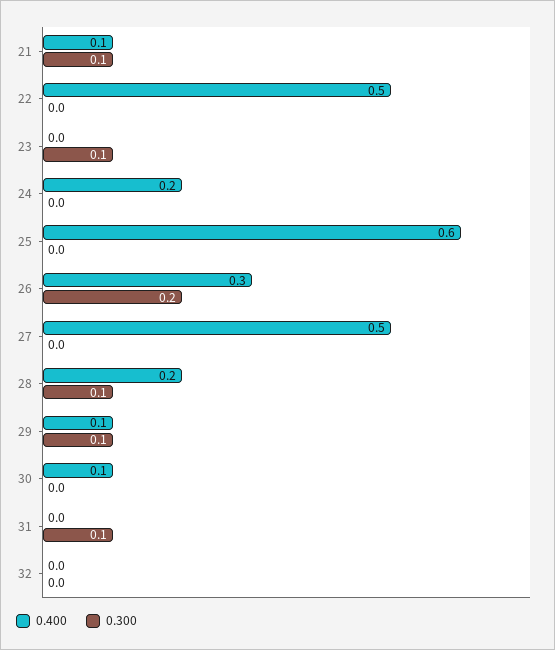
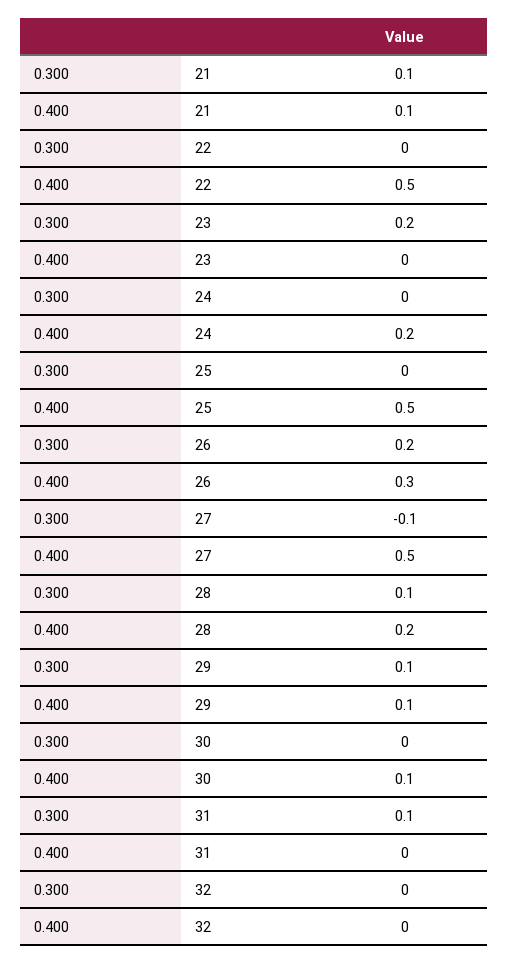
  {
    "0.400": {
      "21": 0.1,
      "22": 0.5,
      "23": 0,
      "24": 0.2,
-     "25": 0.6,
+     "25": 0.5,
      "26": 0.3,
      "27": 0.5,
      "28": 0.2,
      "29": 0.1,
      "30": 0.1,
      "31": 0,
      "32": 0
    },
    "0.300": {
      "21": 0.1,
      "22": 0,
-     "23": 0.1,
+     "23": 0.2,
      "24": 0,
      "25": 0,
      "26": 0.2,
-     "27": 0,
+     "27": -0.1,
      "28": 0.1,
      "29": 0.1,
      "30": 0,
      "31": 0.1,
      "32": 0
    }
  }

